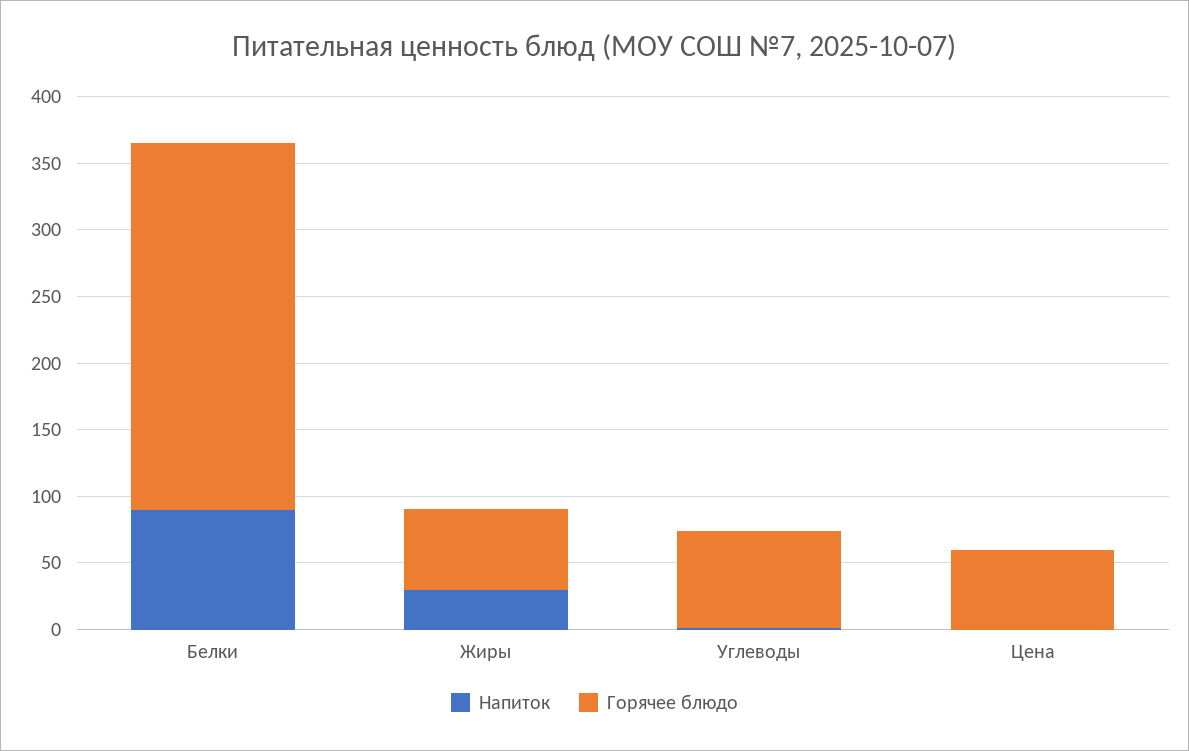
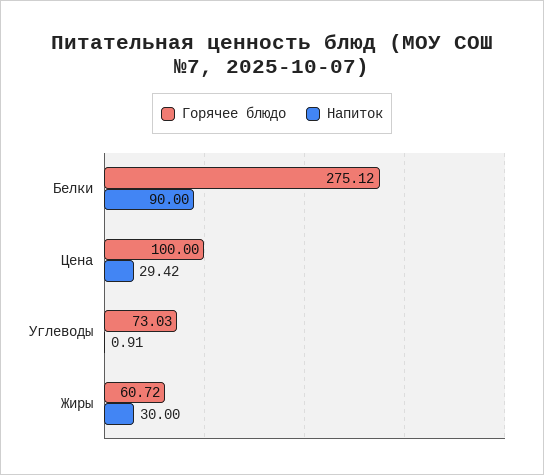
  {
    "Напиток": {
      "Белки": 90,
      "Жиры": 30,
      "Углеводы": 0.91,
-     "Цена": 0
+     "Цена": 29.42
    },
    "Горячее блюдо": {
      "Белки": 275.12,
      "Жиры": 60.72,
      "Углеводы": 73.03,
-     "Цена": 60
+     "Цена": 100
    }
  }

